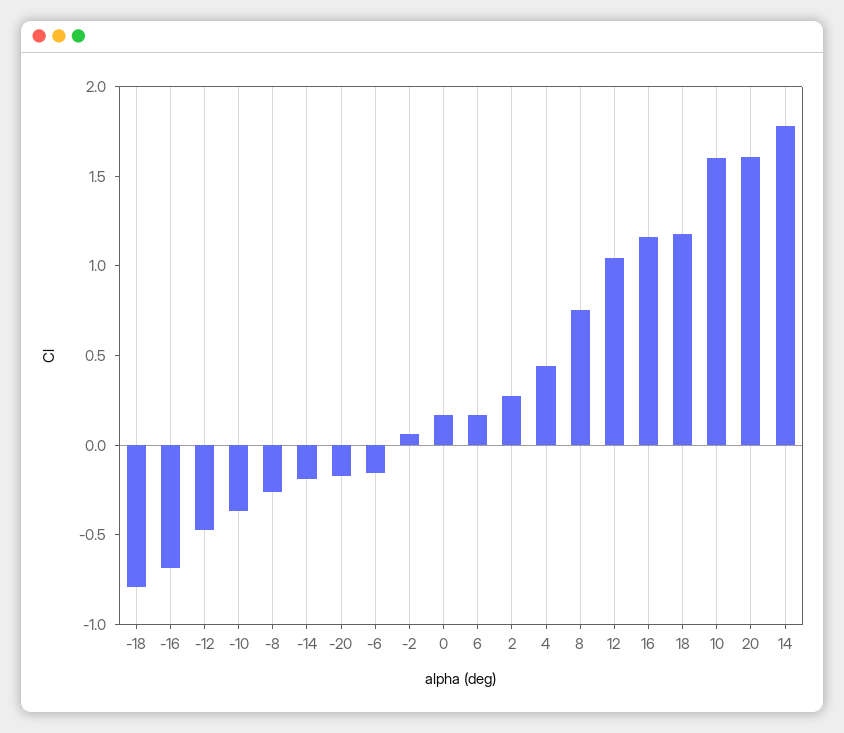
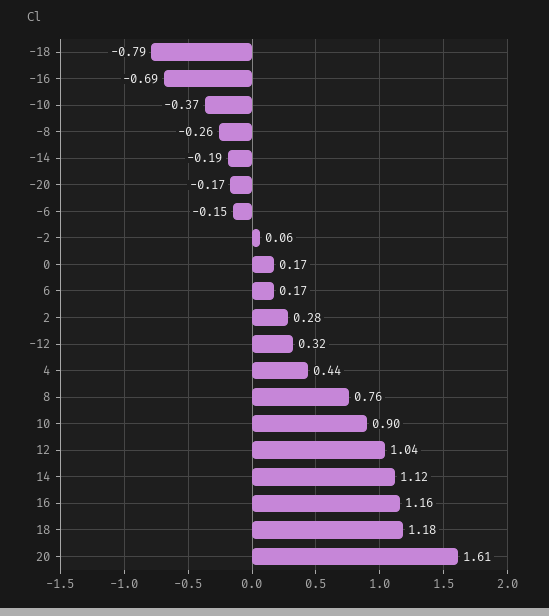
  {
    "-18": -0.79,
    "-16": -0.69,
-   "-12": -0.5,
+   "-12": 0.32,
    "-10": -0.37,
    "-8": -0.26,
    "-14": -0.19,
    "-20": -0.17,
    "-6": -0.15,
    "-2": 0.06,
    "0": 0.17,
    "6": 0.17,
    "2": 0.28,
    "4": 0.44,
    "8": 0.76,
    "12": 1.04,
    "16": 1.16,
    "18": 1.18,
-   "10": 1.6,
+   "10": 0.9,
    "20": 1.61,
-   "14": 1.8
+   "14": 1.12
  }

